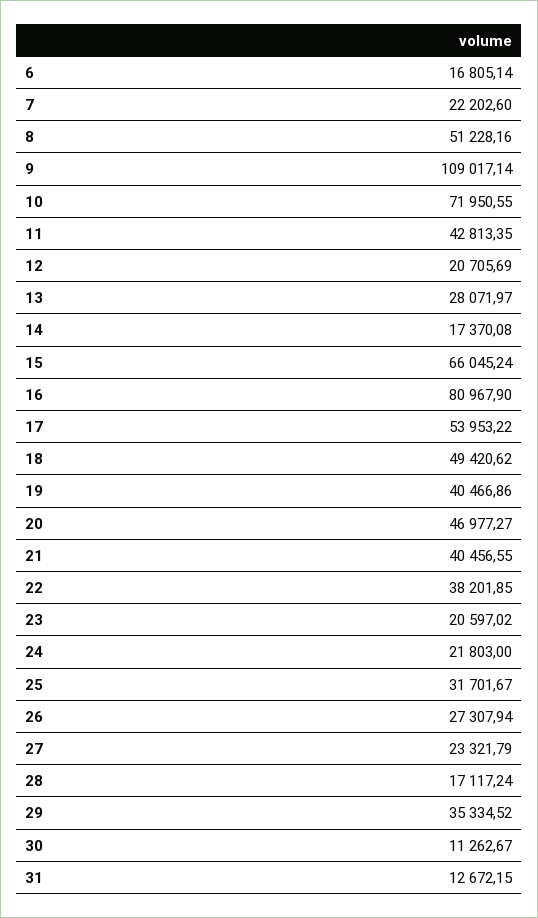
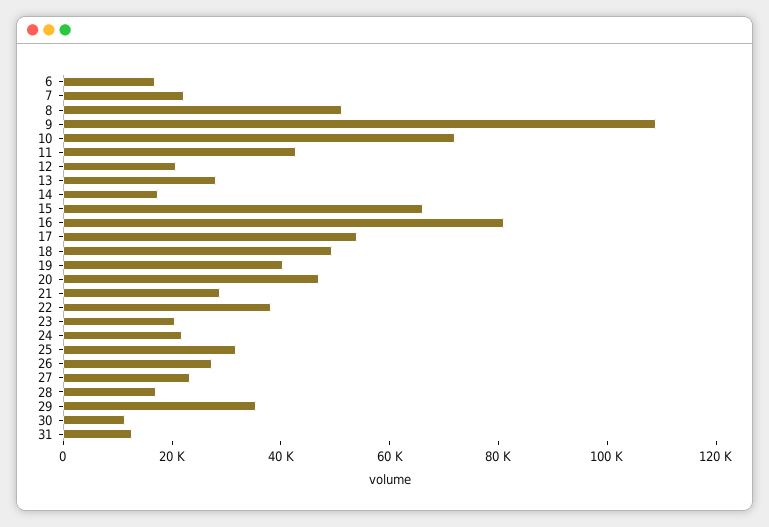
  {
    "6": 16805.14,
    "7": 22202.6,
    "8": 51228.16,
    "9": 109017.14,
    "10": 71950.55,
    "11": 42813.35,
    "12": 20705.69,
    "13": 28071.97,
    "14": 17370.08,
    "15": 66045.24,
    "16": 80967.9,
    "17": 53953.22,
    "18": 49420.62,
    "19": 40466.86,
    "20": 46977.27,
-   "21": 40456.55,
+   "21": 30000,
    "22": 38201.85,
    "23": 20597.02,
    "24": 21803,
    "25": 31701.67,
    "26": 27307.94,
    "27": 23321.79,
    "28": 17117.24,
    "29": 35334.52,
    "30": 11262.67,
    "31": 12672.15
  }

